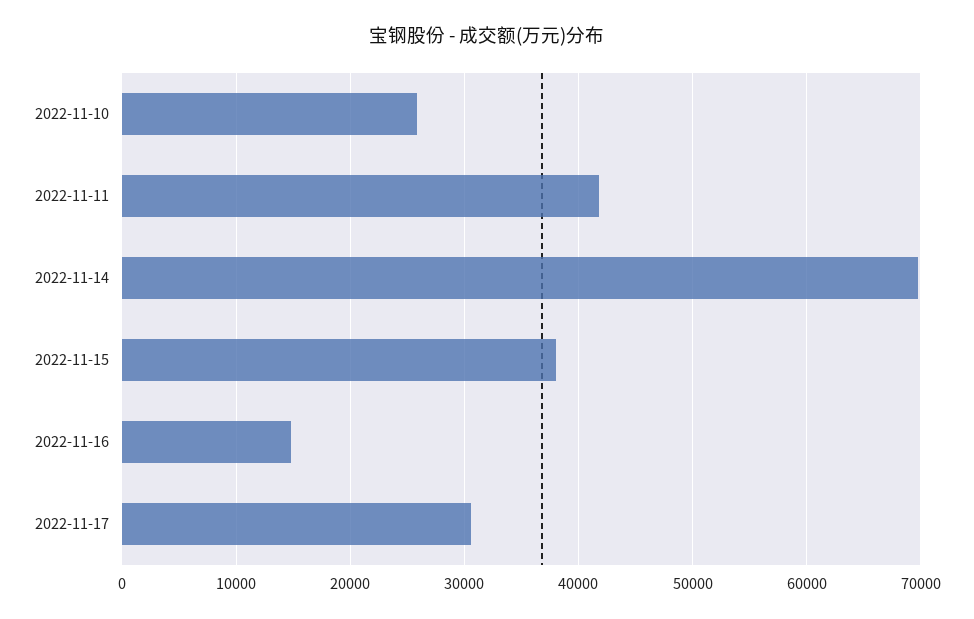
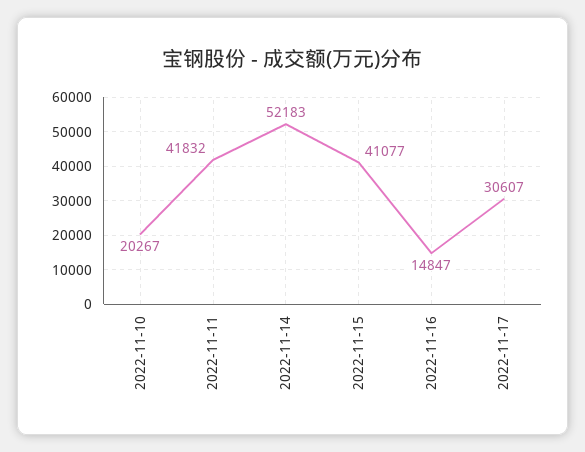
  {
-   "2022-11-10": 26000,
+   "2022-11-10": 20267,
    "2022-11-11": 41832,
-   "2022-11-14": 70000,
+   "2022-11-14": 52183,
-   "2022-11-15": 38000,
+   "2022-11-15": 41077,
    "2022-11-16": 14847,
    "2022-11-17": 30607
  }

